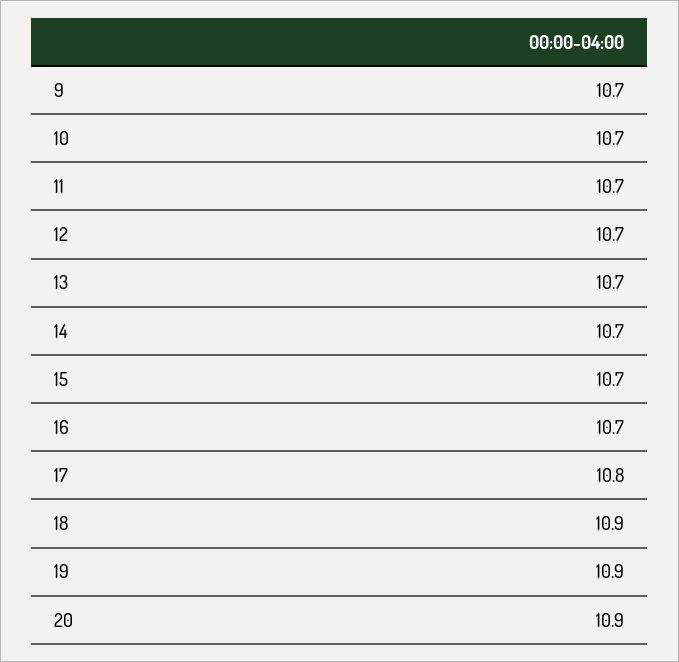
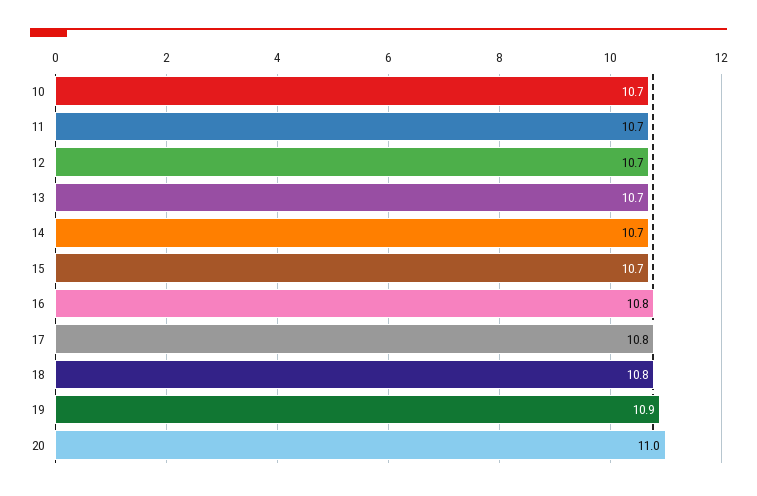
  {
-   "9": 10.7,
    "10": 10.7,
    "11": 10.7,
    "12": 10.7,
    "13": 10.7,
    "14": 10.7,
    "15": 10.7,
-   "16": 10.7,
+   "16": 10.8,
    "17": 10.8,
-   "18": 10.9,
+   "18": 10.8,
    "19": 10.9,
-   "20": 10.9
+   "20": 11
  }

